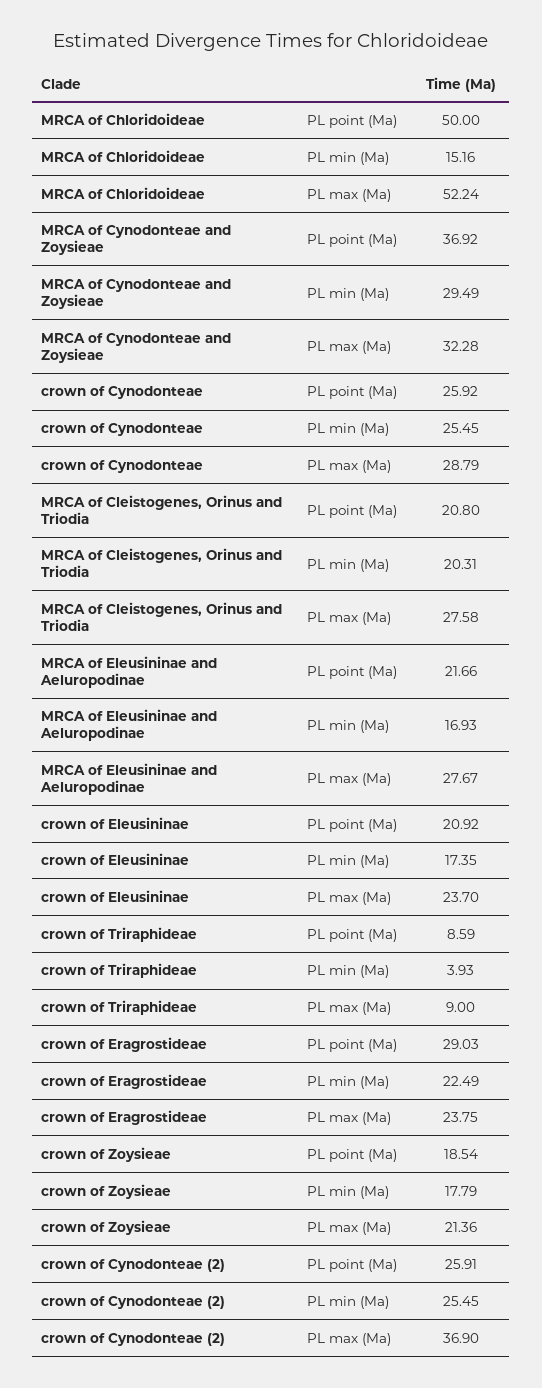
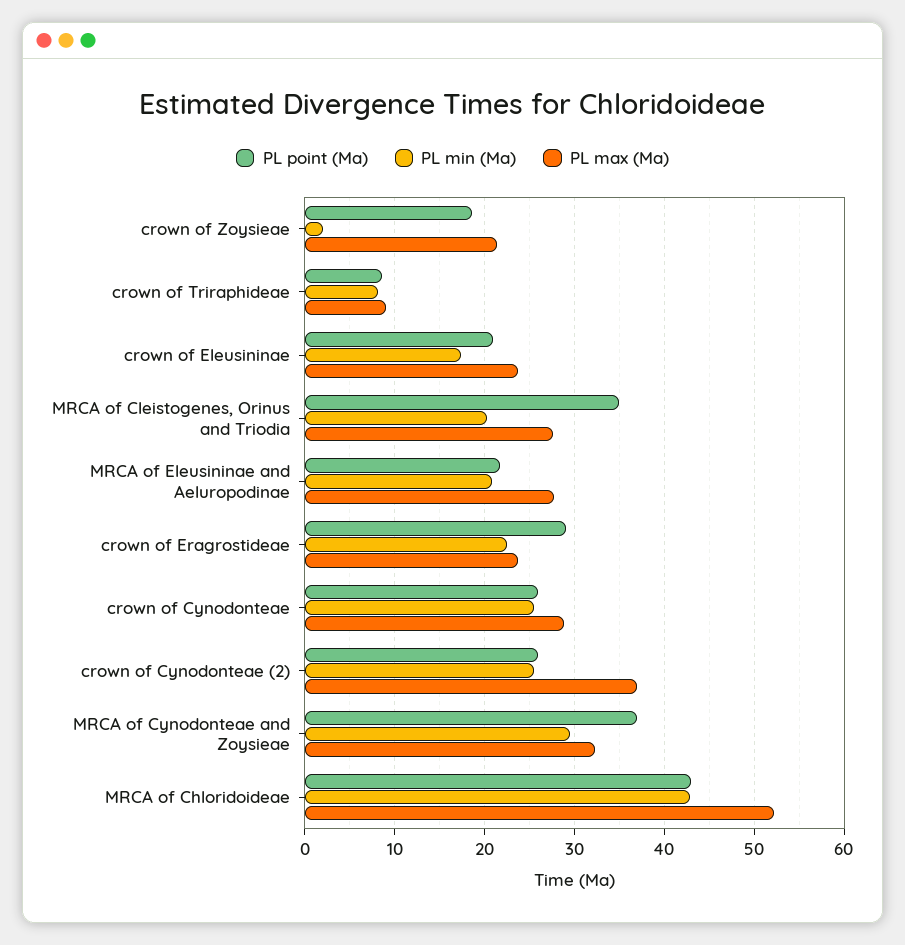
  {
    "PL point (Ma)": {
-     "MRCA of Chloridoideae": 50,
+     "MRCA of Chloridoideae": 43,
      "MRCA of Cynodonteae and Zoysieae": 36.92,
      "crown of Cynodonteae": 25.92,
-     "MRCA of Cleistogenes, Orinus and Triodia": 20.8,
+     "MRCA of Cleistogenes, Orinus and Triodia": 35,
      "MRCA of Eleusininae and Aeluropodinae": 21.66,
      "crown of Eleusininae": 20.92,
      "crown of Triraphideae": 8.59,
      "crown of Eragrostideae": 29.03,
      "crown of Zoysieae": 18.54,
      "crown of Cynodonteae (2)": 25.91
    },
    "PL min (Ma)": {
-     "MRCA of Chloridoideae": 15.16,
+     "MRCA of Chloridoideae": 43,
      "MRCA of Cynodonteae and Zoysieae": 29.49,
      "crown of Cynodonteae": 25.45,
      "MRCA of Cleistogenes, Orinus and Triodia": 20.31,
-     "MRCA of Eleusininae and Aeluropodinae": 16.93,
+     "MRCA of Eleusininae and Aeluropodinae": 21,
      "crown of Eleusininae": 17.35,
-     "crown of Triraphideae": 3.93,
+     "crown of Triraphideae": 8,
      "crown of Eragrostideae": 22.49,
-     "crown of Zoysieae": 17.79,
+     "crown of Zoysieae": 2,
      "crown of Cynodonteae (2)": 25.45
    },
    "PL max (Ma)": {
      "MRCA of Chloridoideae": 52.24,
      "MRCA of Cynodonteae and Zoysieae": 32.28,
      "crown of Cynodonteae": 28.79,
      "MRCA of Cleistogenes, Orinus and Triodia": 27.58,
      "MRCA of Eleusininae and Aeluropodinae": 27.67,
      "crown of Eleusininae": 23.7,
      "crown of Triraphideae": 9,
      "crown of Eragrostideae": 23.75,
      "crown of Zoysieae": 21.36,
      "crown of Cynodonteae (2)": 36.9
    }
  }

